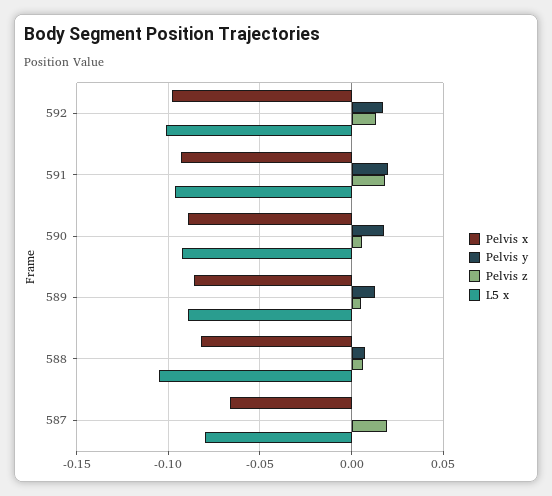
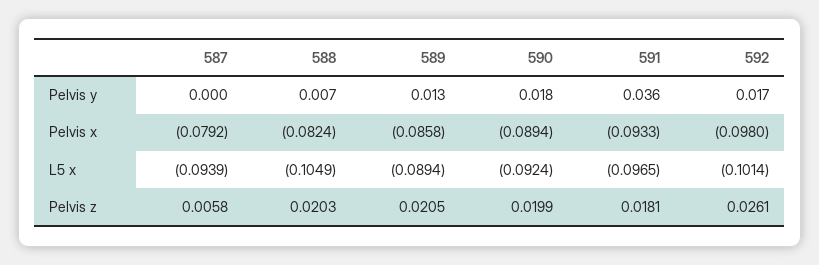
  {
    "Pelvis x": {
      "592": -0.098,
      "591": -0.0933,
      "590": -0.0894,
      "589": -0.0858,
      "588": -0.0824,
-     "587": -0.065
+     "587": -0.0792
    },
    "Pelvis y": {
      "592": 0.017,
-     "591": 0.02,
+     "591": 0.036,
      "590": 0.018,
      "589": 0.013,
      "588": 0.007,
      "587": 0
    },
    "Pelvis z": {
-     "592": 0.015,
+     "592": 0.0261,
      "591": 0.0181,
-     "590": 0.005,
+     "590": 0.0199,
-     "589": 0.005,
+     "589": 0.0205,
-     "588": 0.005,
+     "588": 0.0203,
-     "587": 0.02
+     "587": 0.0058
    },
    "L5 x": {
      "592": -0.1014,
      "591": -0.0965,
      "590": -0.0924,
      "589": -0.0894,
      "588": -0.1049,
-     "587": -0.08
+     "587": -0.0939
    }
  }

